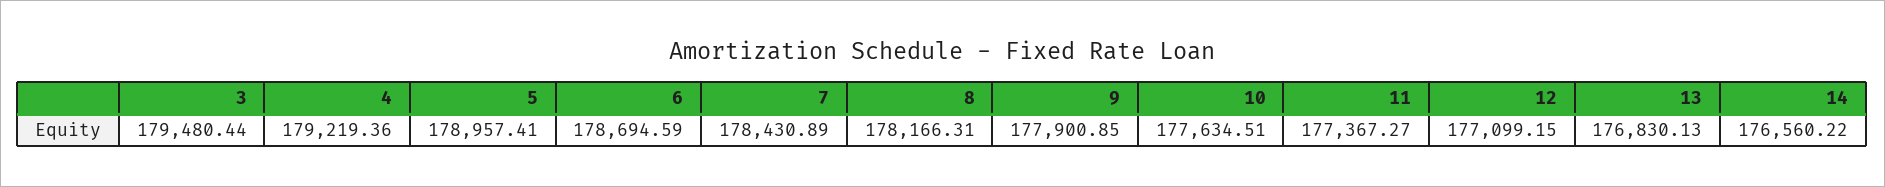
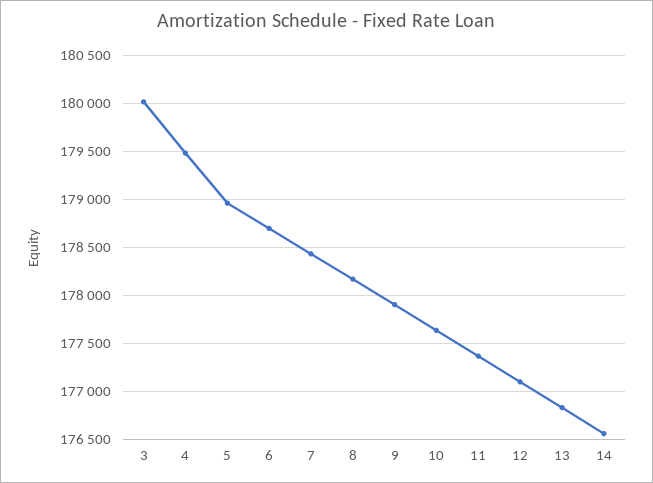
  {
-   "3": 179480.44,
+   "3": 180000,
-   "4": 179219.36,
+   "4": 179500,
    "5": 178957.41,
    "6": 178694.59,
    "7": 178430.89,
    "8": 178166.31,
    "9": 177900.85,
    "10": 177634.51,
    "11": 177367.27,
    "12": 177099.15,
    "13": 176830.13,
    "14": 176560.22
  }

